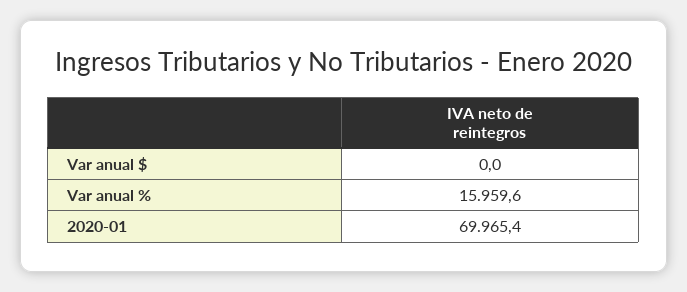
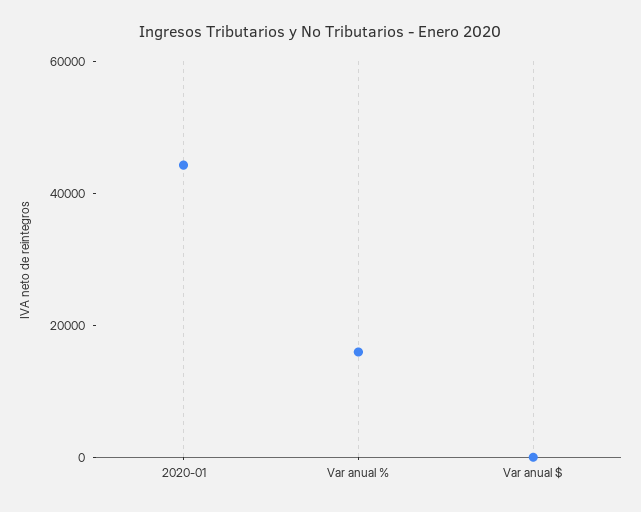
  {
    "Var anual $": 0,
    "Var anual %": 15959.6,
-   "2020-01": 69965.4
+   "2020-01": 45000
  }

